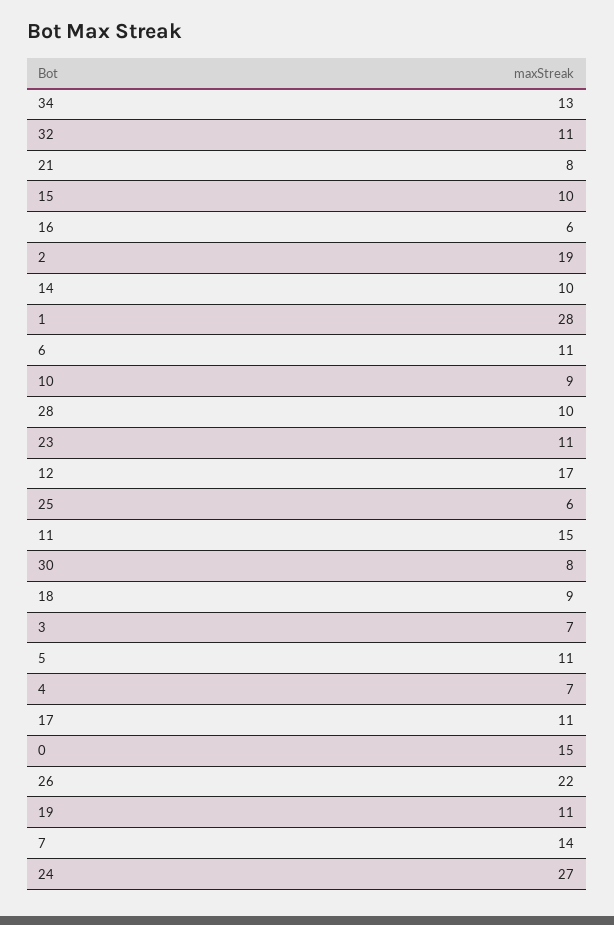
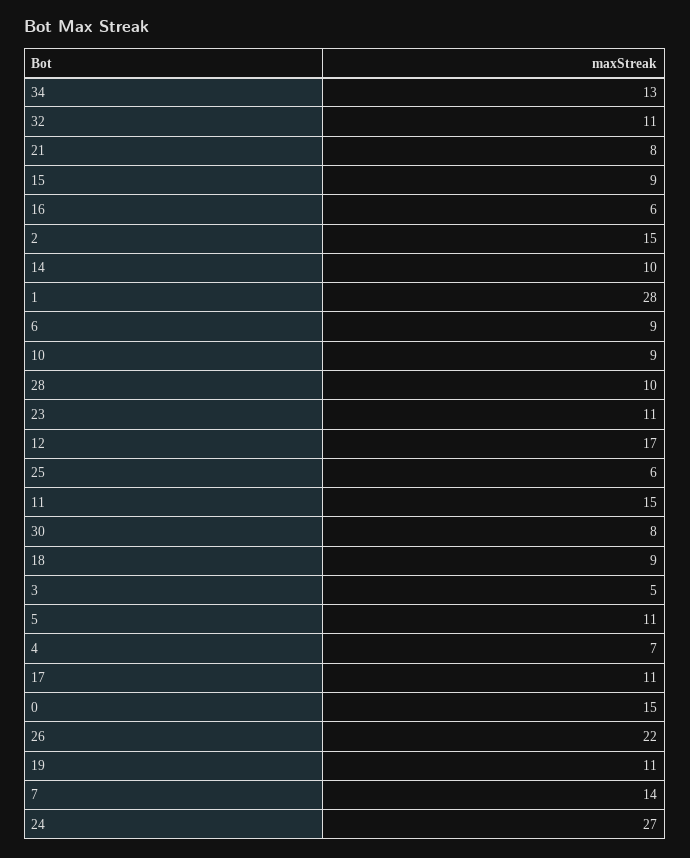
  {
    "34": 13,
    "32": 11,
    "21": 8,
-   "15": 10,
+   "15": 9,
    "16": 6,
-   "2": 19,
+   "2": 15,
    "14": 10,
    "1": 28,
-   "6": 11,
+   "6": 9,
    "10": 9,
    "28": 10,
    "23": 11,
    "12": 17,
    "25": 6,
    "11": 15,
    "30": 8,
    "18": 9,
-   "3": 7,
+   "3": 5,
    "5": 11,
    "4": 7,
    "17": 11,
    "0": 15,
    "26": 22,
    "19": 11,
    "7": 14,
    "24": 27
  }

